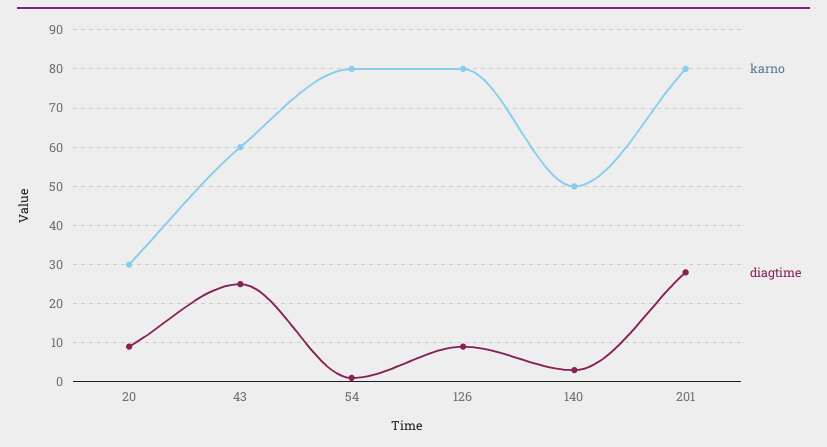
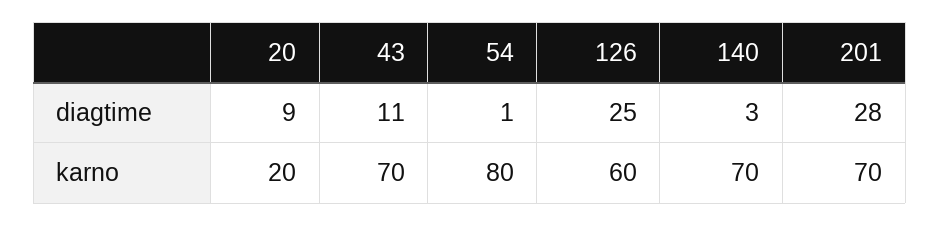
  {
    "karno": {
-     "20": 30,
+     "20": 20,
-     "43": 60,
+     "43": 70,
      "54": 80,
-     "126": 80,
+     "126": 60,
-     "140": 50,
+     "140": 70,
-     "201": 80
+     "201": 70
    },
    "diagtime": {
      "20": 9,
-     "43": 25,
+     "43": 11,
      "54": 1,
-     "126": 10,
+     "126": 25,
      "140": 3,
      "201": 28
    }
  }

